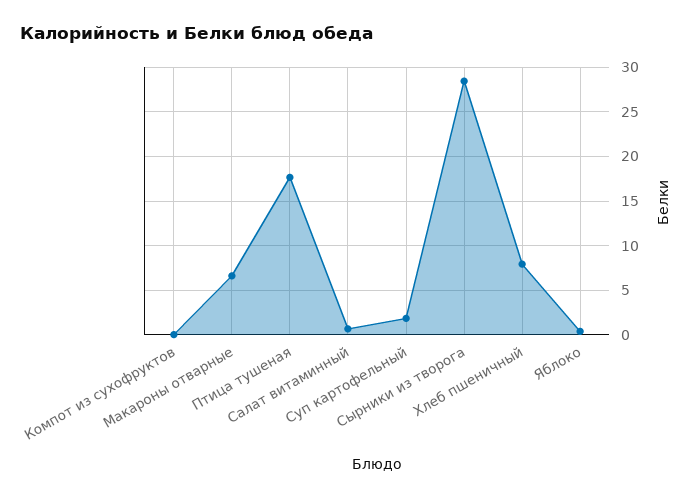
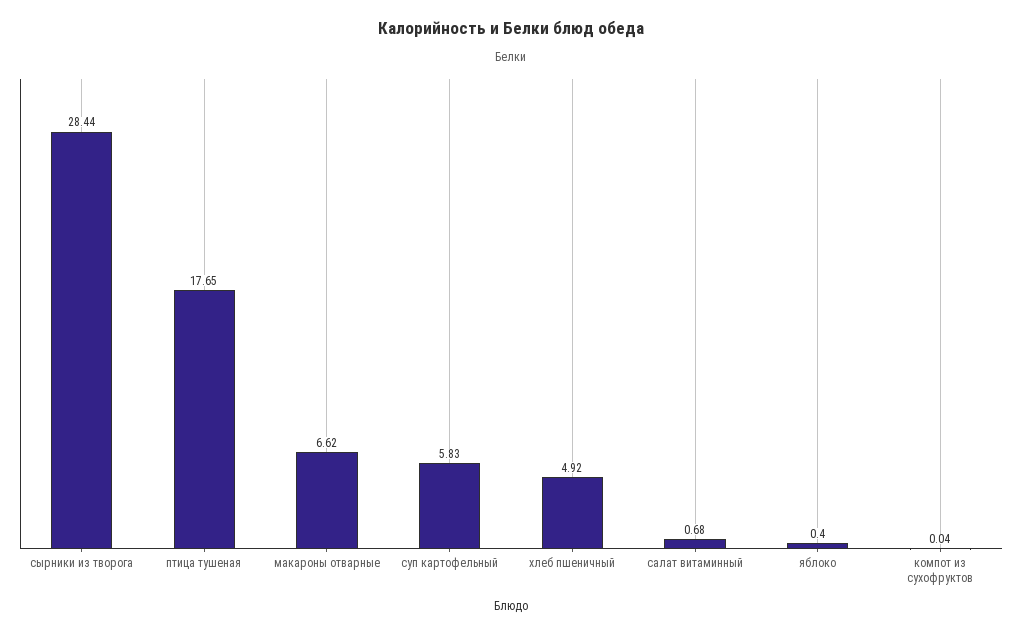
  {
    "Компот из сухофруктов": 0.04,
    "Макароны отварные": 6.62,
    "Птица тушеная": 17.65,
    "Салат витаминный": 0.68,
-   "Суп картофельный": 2,
+   "Суп картофельный": 5.83,
    "Сырники из творога": 28.44,
-   "Хлеб пшеничный": 8,
+   "Хлеб пшеничный": 4.92,
    "Яблоко": 0.4
  }

